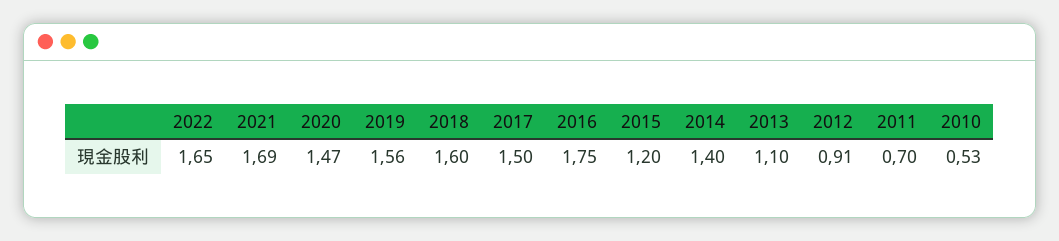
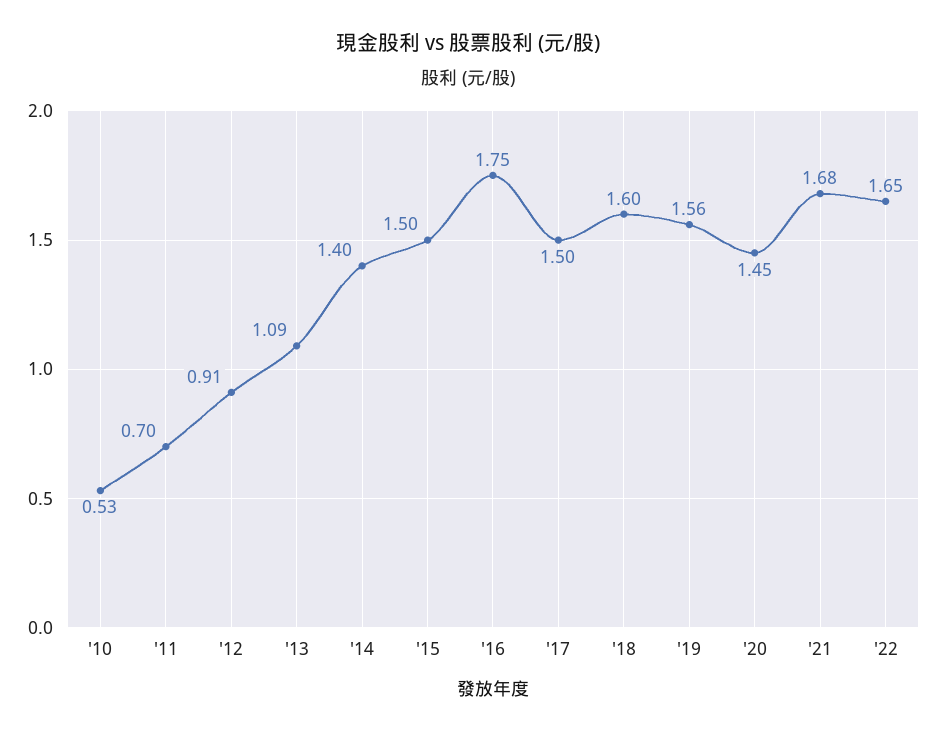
  {
    "2022": 1.65,
-   "2021": 1.69,
+   "2021": 1.68,
-   "2020": 1.47,
+   "2020": 1.45,
    "2019": 1.56,
    "2018": 1.6,
    "2017": 1.5,
    "2016": 1.75,
-   "2015": 1.2,
+   "2015": 1.5,
    "2014": 1.4,
-   "2013": 1.1,
+   "2013": 1.09,
    "2012": 0.91,
    "2011": 0.7,
    "2010": 0.53
  }

